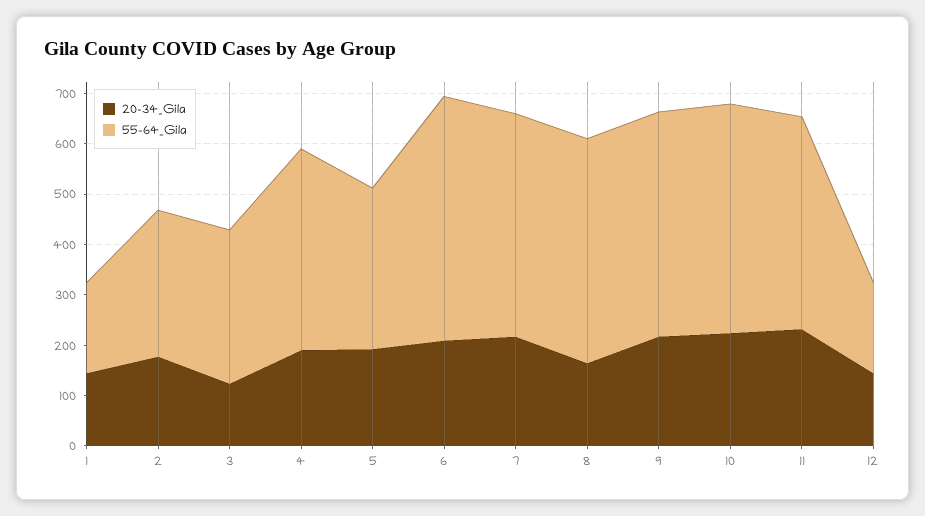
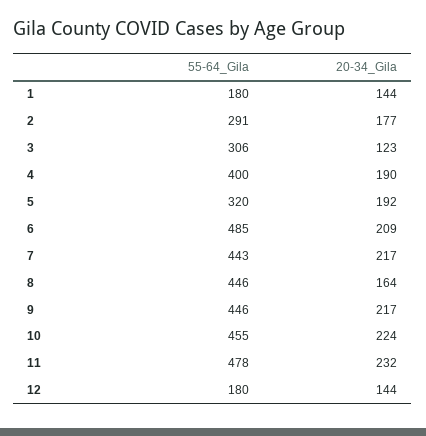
  {
    "20-34_Gila": {
      "1": 144,
      "2": 177,
      "3": 123,
      "4": 190,
      "5": 192,
      "6": 209,
      "7": 217,
      "8": 164,
      "9": 217,
      "10": 224,
      "11": 232,
      "12": 144
    },
    "55-64_Gila": {
      "1": 180,
      "2": 291,
      "3": 306,
      "4": 400,
      "5": 320,
      "6": 485,
      "7": 443,
      "8": 446,
      "9": 446,
      "10": 455,
-     "11": 420,
+     "11": 478,
      "12": 180
    }
  }

